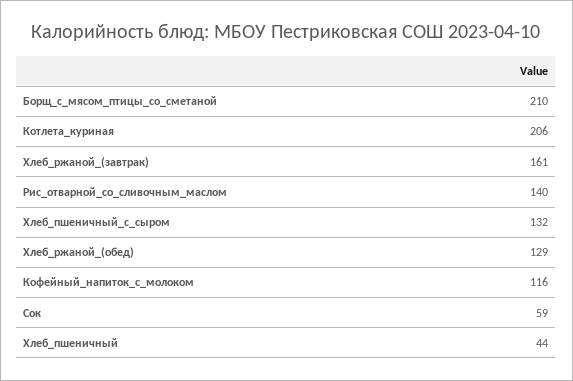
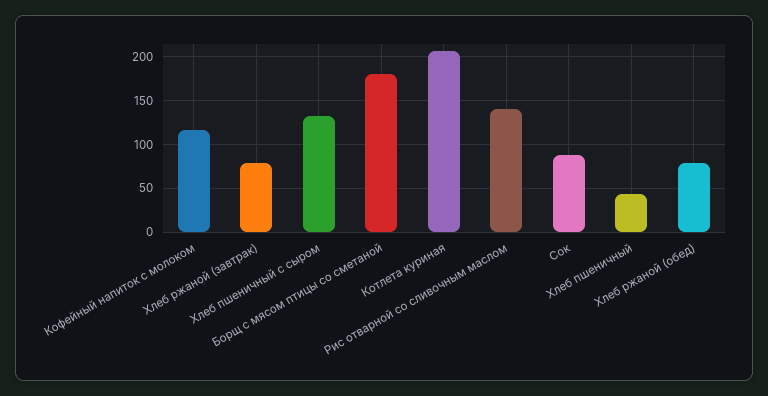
  {
-   "Борщ_с_мясом_птицы_со_сметаной": 210,
+   "Борщ_с_мясом_птицы_со_сметаной": 180,
    "Котлета_куриная": 206,
-   "Хлеб_ржаной_(завтрак)": 161,
+   "Хлеб_ржаной_(завтрак)": 80,
    "Рис_отварной_со_сливочным_маслом": 140,
    "Хлеб_пшеничный_с_сыром": 132,
-   "Хлеб_ржаной_(обед)": 129,
+   "Хлеб_ржаной_(обед)": 80,
    "Кофейный_напиток_с_молоком": 116,
-   "Сок": 59,
+   "Сок": 90,
    "Хлеб_пшеничный": 44
  }

